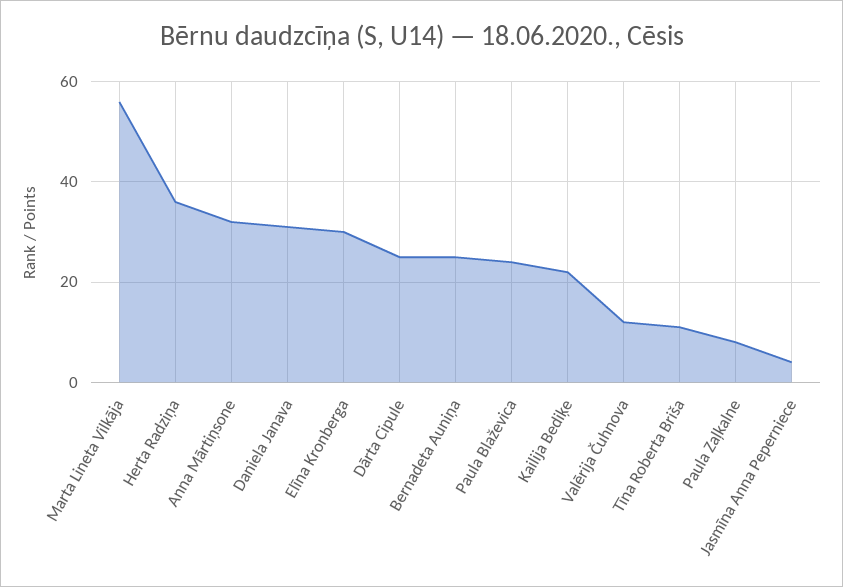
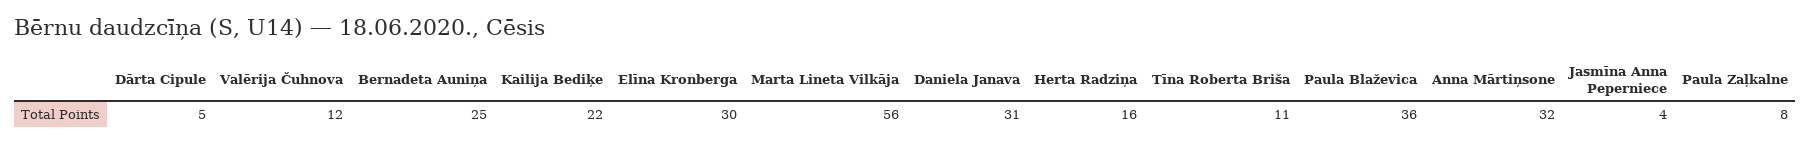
  {
    "Marta Lineta Vilkāja": 56,
-   "Herta Radziņa": 35,
+   "Herta Radziņa": 16,
    "Anna Mārtiņsone": 32,
    "Daniela Janava": 31,
    "Elīna Kronberga": 30,
-   "Dārta Cipule": 25,
+   "Dārta Cipule": 5,
    "Bernadeta Auniņa": 25,
-   "Paula Blaževica": 25,
+   "Paula Blaževica": 36,
    "Kailija Bediķe": 22,
    "Valērija Čuhnova": 12,
    "Tīna Roberta Briša": 11,
    "Paula Zaļkalne": 8,
    "Jasmīna Anna Peperniece": 4
  }

